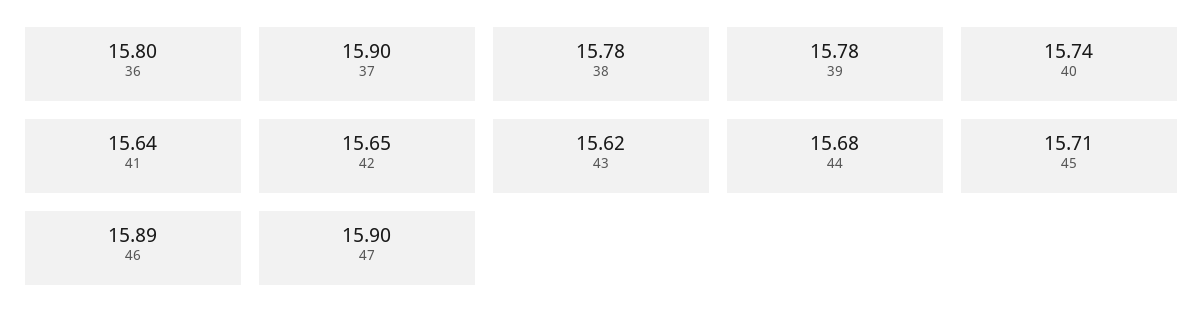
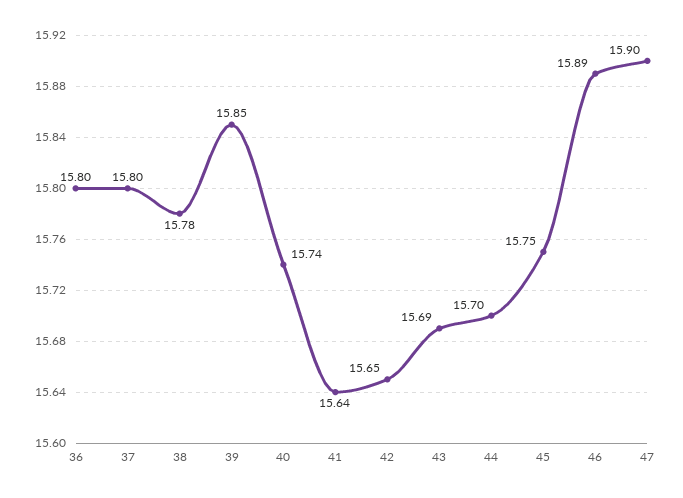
  {
    "36": 15.8,
-   "37": 15.9,
+   "37": 15.8,
    "38": 15.78,
-   "39": 15.78,
+   "39": 15.85,
    "40": 15.74,
    "41": 15.64,
    "42": 15.65,
-   "43": 15.62,
+   "43": 15.69,
-   "44": 15.68,
+   "44": 15.7,
-   "45": 15.71,
+   "45": 15.75,
    "46": 15.89,
    "47": 15.9
  }

